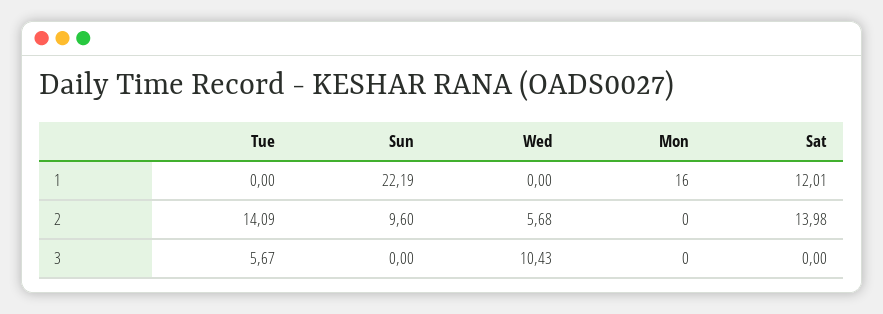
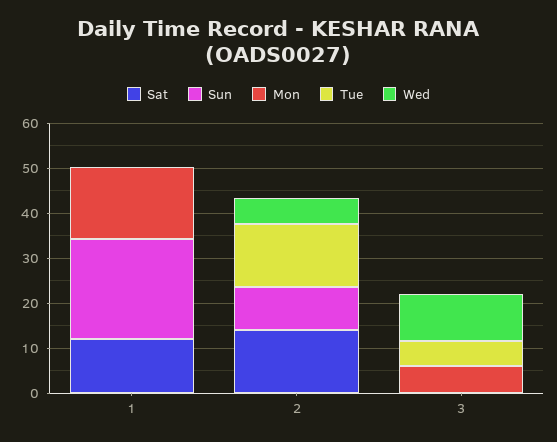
  {
    "Tue": {
      "1": 0,
      "2": 14.09,
      "3": 5.67
    },
    "Sun": {
      "1": 22.19,
      "2": 9.6,
      "3": 0
    },
    "Wed": {
      "1": 0,
      "2": 5.68,
      "3": 10.43
    },
    "Mon": {
      "1": 16,
      "2": 0,
-     "3": 0
+     "3": 6
    },
    "Sat": {
      "1": 12.01,
      "2": 13.98,
      "3": 0
    }
  }

